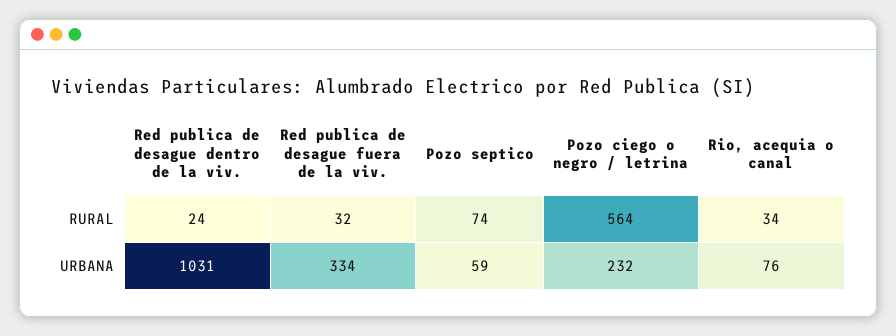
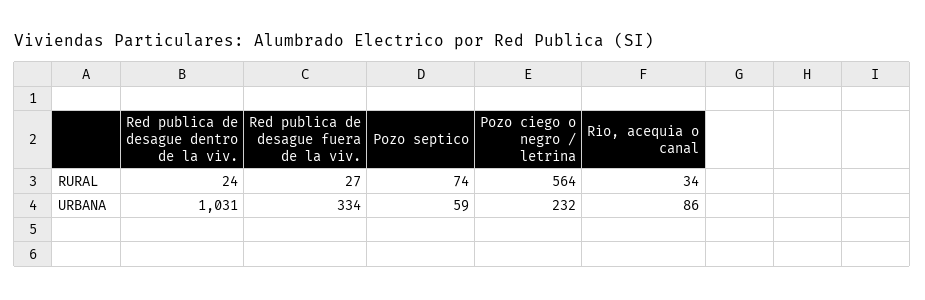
  {
    "Red publica de desague dentro de la viv.": {
      "RURAL": 24,
      "URBANA": 1031
    },
    "Red publica de desague fuera de la viv.": {
-     "RURAL": 32,
+     "RURAL": 27,
      "URBANA": 334
    },
    "Pozo septico": {
      "RURAL": 74,
      "URBANA": 59
    },
    "Pozo ciego o negro / letrina": {
      "RURAL": 564,
      "URBANA": 232
    },
    "Rio, acequia o canal": {
      "RURAL": 34,
-     "URBANA": 76
+     "URBANA": 86
    }
  }

